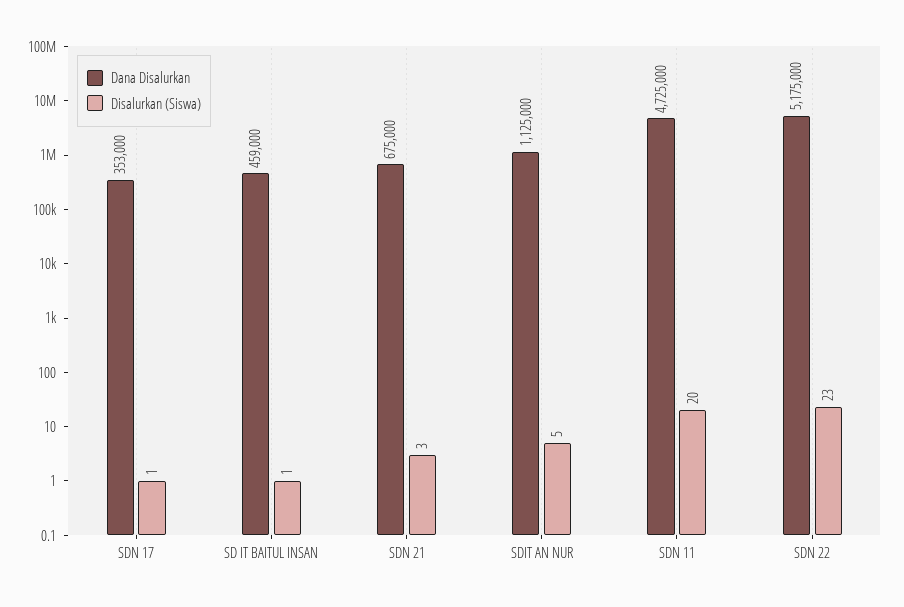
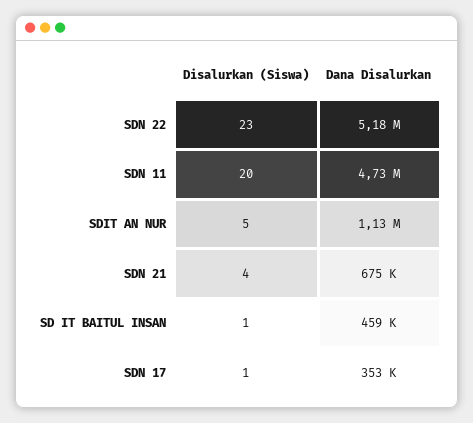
  {
    "Dana Disalurkan": {
      "SDN 17": 353000,
      "SD IT BAITUL INSAN": 459000,
      "SDN 21": 675000,
      "SDIT AN NUR": 1125000,
      "SDN 11": 4725000,
      "SDN 22": 5175000
    },
    "Disalurkan (Siswa)": {
      "SDN 17": 1,
      "SD IT BAITUL INSAN": 1,
-     "SDN 21": 3,
+     "SDN 21": 4,
      "SDIT AN NUR": 5,
      "SDN 11": 20,
      "SDN 22": 23
    }
  }

